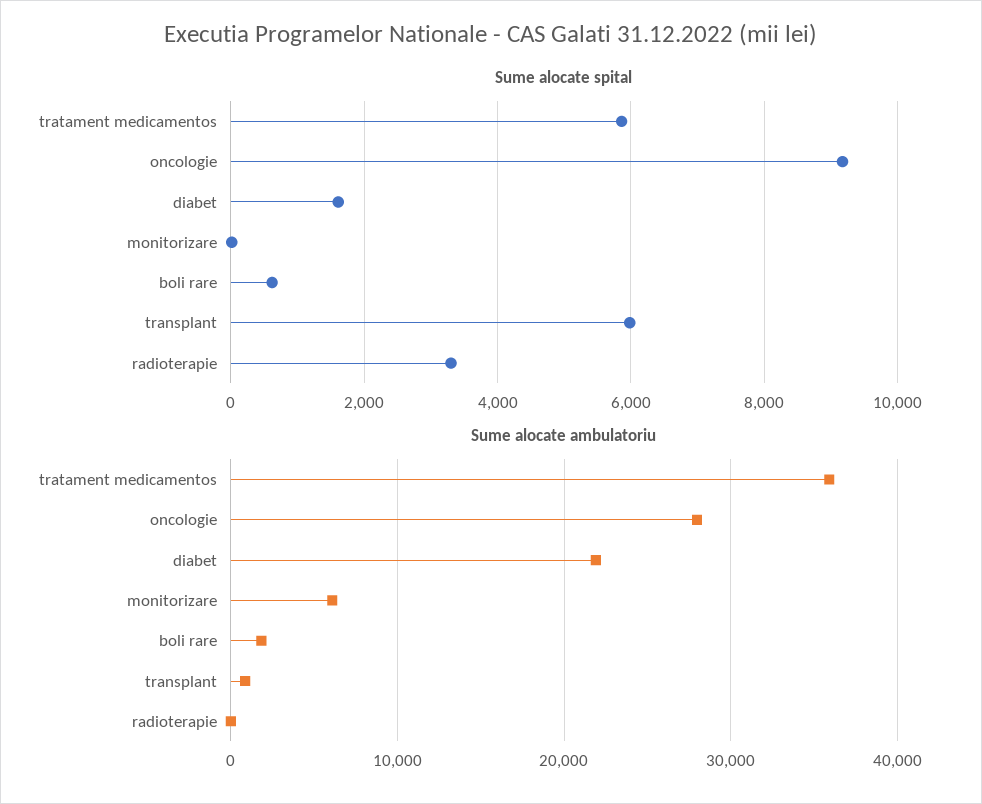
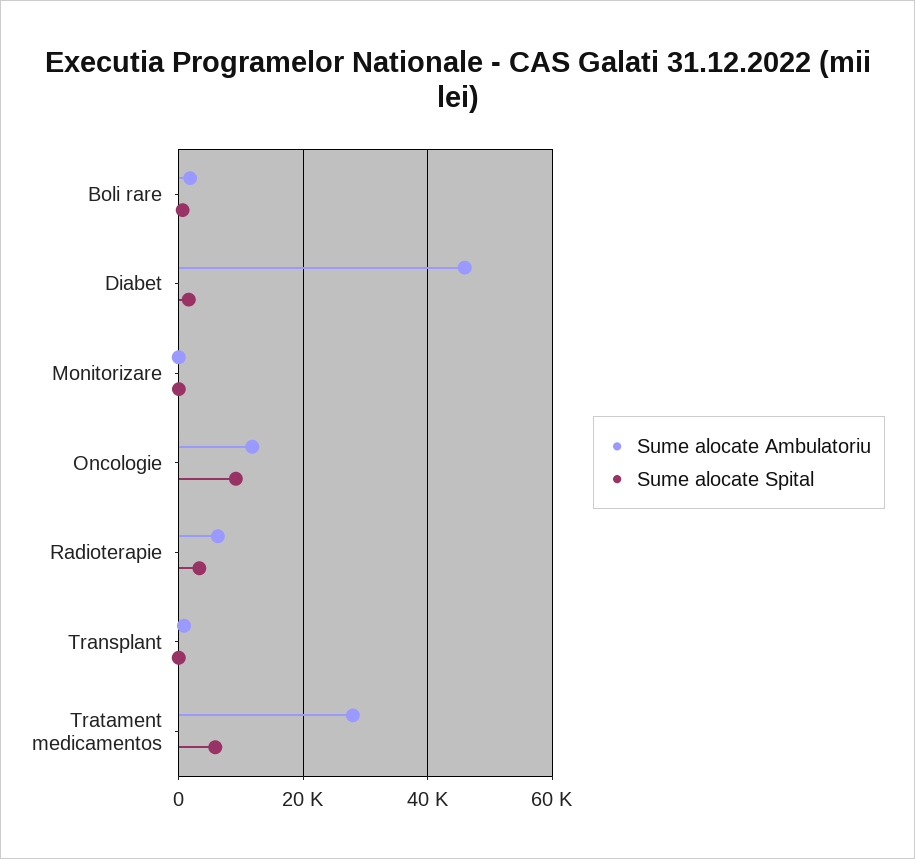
  {
    "Sume alocate spital": {
      "tratament medicamentos": 5800,
      "oncologie": 9200,
      "diabet": 1600,
      "monitorizare": 0,
      "boli rare": 600,
-     "transplant": 6000,
+     "transplant": 0,
      "radioterapie": 3200
    },
    "Sume alocate ambulatoriu": {
-     "tratament medicamentos": 36000,
+     "tratament medicamentos": 28000,
-     "oncologie": 28000,
+     "oncologie": 12000,
-     "diabet": 22000,
+     "diabet": 46000,
-     "monitorizare": 6000,
+     "monitorizare": 0,
      "boli rare": 2000,
      "transplant": 1000,
-     "radioterapie": 0
+     "radioterapie": 6000
    }
  }

